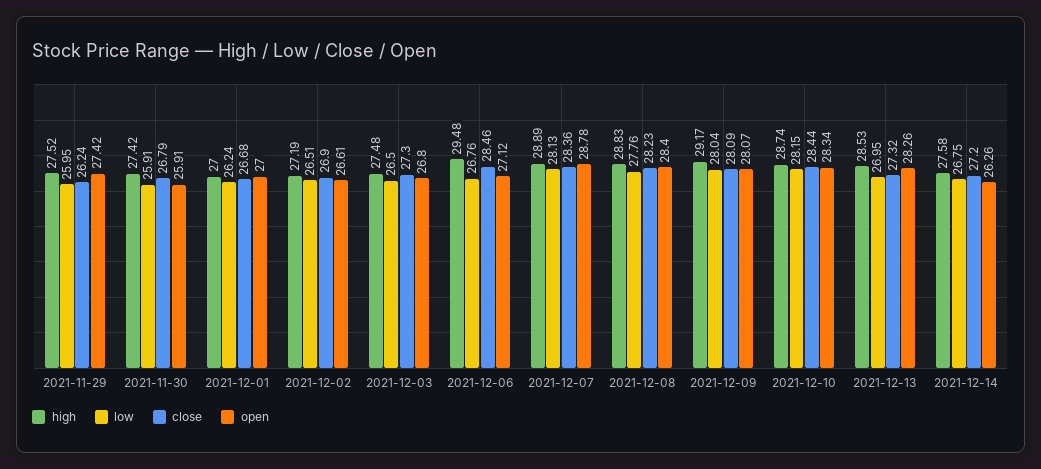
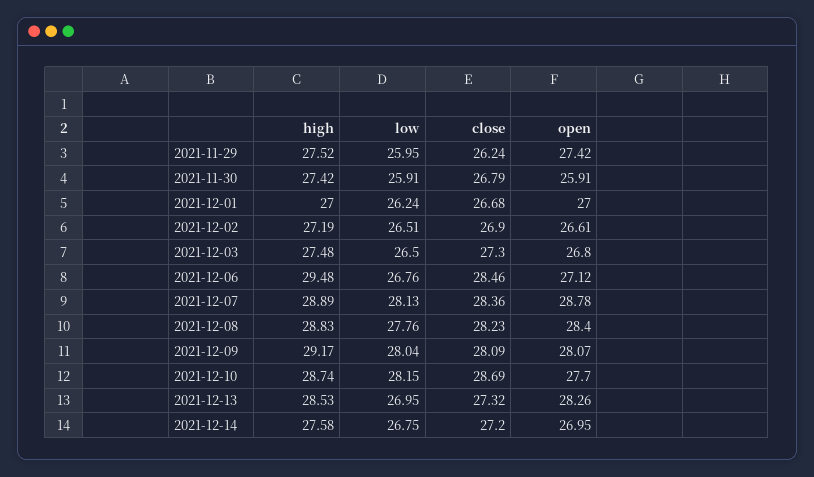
  {
    "high": {
      "2021-11-29": 27.52,
      "2021-11-30": 27.42,
      "2021-12-01": 27,
      "2021-12-02": 27.19,
      "2021-12-03": 27.48,
      "2021-12-06": 29.48,
      "2021-12-07": 28.89,
      "2021-12-08": 28.83,
      "2021-12-09": 29.17,
      "2021-12-10": 28.74,
      "2021-12-13": 28.53,
      "2021-12-14": 27.58
    },
    "low": {
      "2021-11-29": 25.95,
      "2021-11-30": 25.91,
      "2021-12-01": 26.24,
      "2021-12-02": 26.51,
      "2021-12-03": 26.5,
      "2021-12-06": 26.76,
      "2021-12-07": 28.13,
      "2021-12-08": 27.76,
      "2021-12-09": 28.04,
      "2021-12-10": 28.15,
      "2021-12-13": 26.95,
      "2021-12-14": 26.75
    },
    "close": {
      "2021-11-29": 26.24,
      "2021-11-30": 26.79,
      "2021-12-01": 26.68,
      "2021-12-02": 26.9,
      "2021-12-03": 27.3,
      "2021-12-06": 28.46,
      "2021-12-07": 28.36,
      "2021-12-08": 28.23,
      "2021-12-09": 28.09,
-     "2021-12-10": 28.44,
+     "2021-12-10": 28.69,
      "2021-12-13": 27.32,
      "2021-12-14": 27.2
    },
    "open": {
      "2021-11-29": 27.42,
      "2021-11-30": 25.91,
      "2021-12-01": 27,
      "2021-12-02": 26.61,
      "2021-12-03": 26.8,
      "2021-12-06": 27.12,
      "2021-12-07": 28.78,
      "2021-12-08": 28.4,
      "2021-12-09": 28.07,
-     "2021-12-10": 28.34,
+     "2021-12-10": 27.7,
      "2021-12-13": 28.26,
-     "2021-12-14": 26.26
+     "2021-12-14": 26.95
    }
  }

